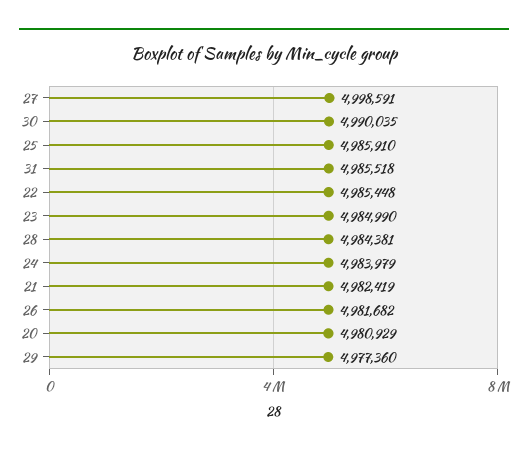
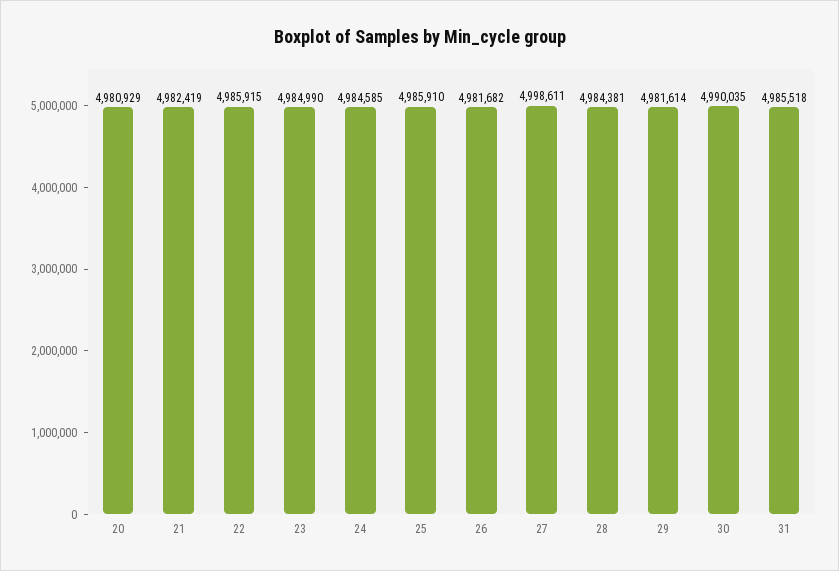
  {
-   "27": 4998591,
+   "27": 4998611,
    "30": 4990035,
    "25": 4985910,
    "31": 4985518,
-   "22": 4985448,
+   "22": 4985915,
    "23": 4984990,
    "28": 4984381,
-   "24": 4983979,
+   "24": 4984585,
    "21": 4982419,
    "26": 4981682,
    "20": 4980929,
-   "29": 4977360
+   "29": 4981614
  }

